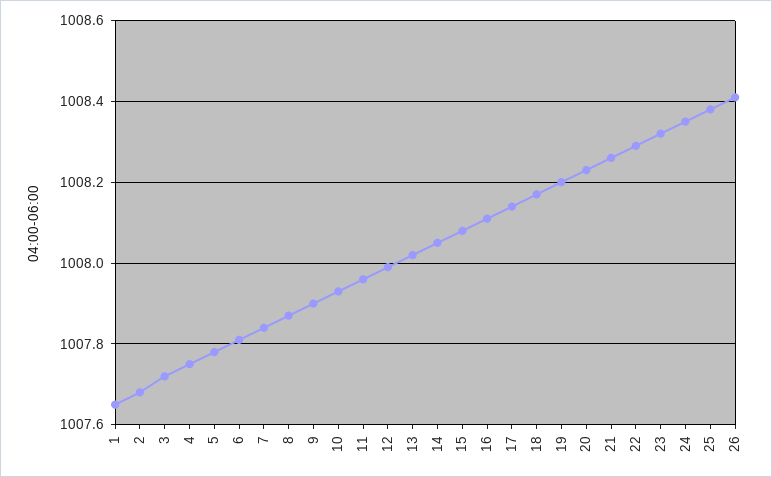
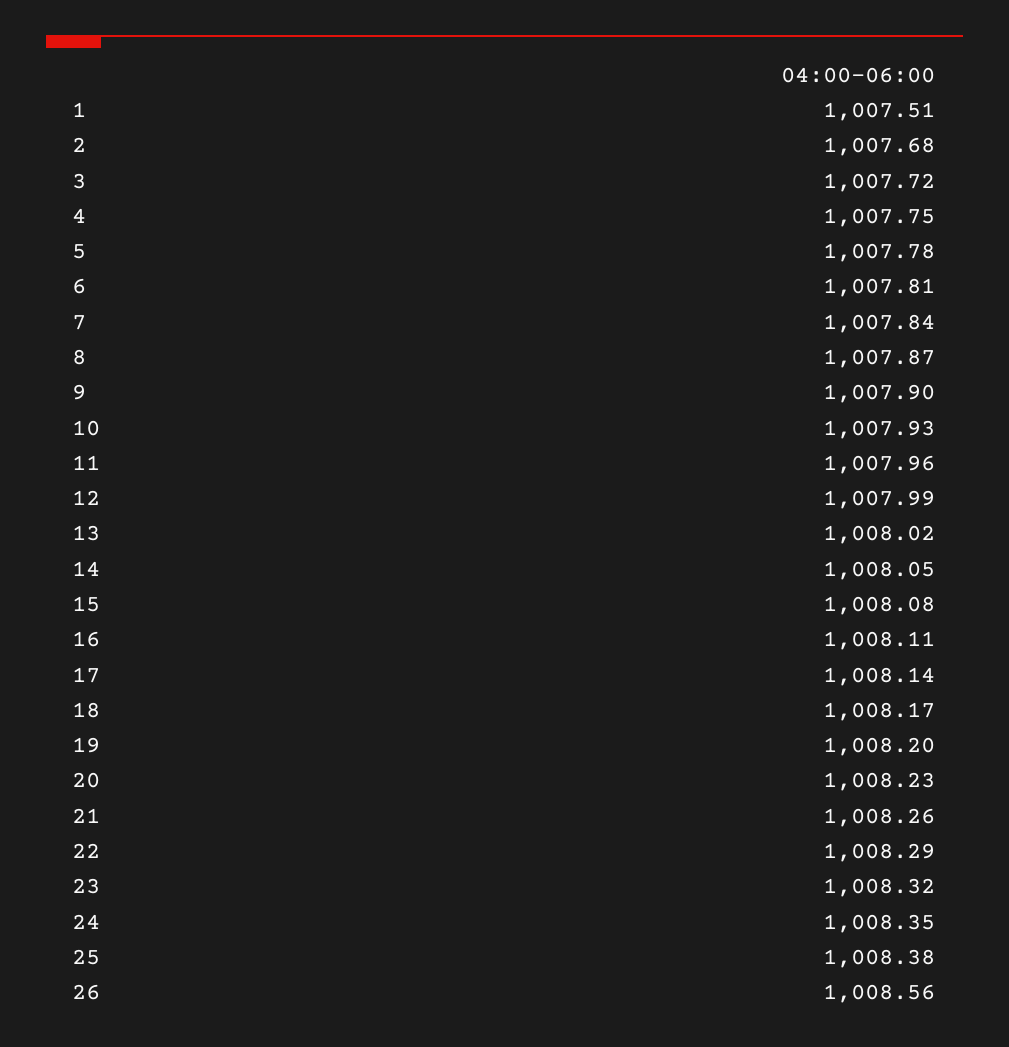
  {
-   "1": 1007.65,
+   "1": 1007.51,
    "2": 1007.68,
    "3": 1007.72,
    "4": 1007.75,
    "5": 1007.78,
    "6": 1007.81,
    "7": 1007.84,
    "8": 1007.87,
    "9": 1007.9,
    "10": 1007.93,
    "11": 1007.96,
    "12": 1007.99,
    "13": 1008.02,
    "14": 1008.05,
    "15": 1008.08,
    "16": 1008.11,
    "17": 1008.14,
    "18": 1008.17,
    "19": 1008.2,
    "20": 1008.23,
    "21": 1008.26,
    "22": 1008.29,
    "23": 1008.32,
    "24": 1008.35,
    "25": 1008.38,
-   "26": 1008.4
+   "26": 1008.56
  }

